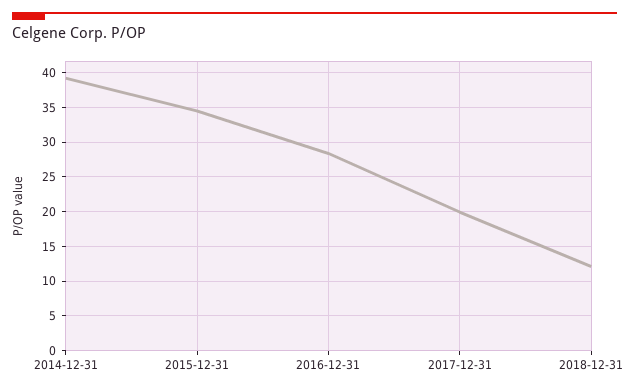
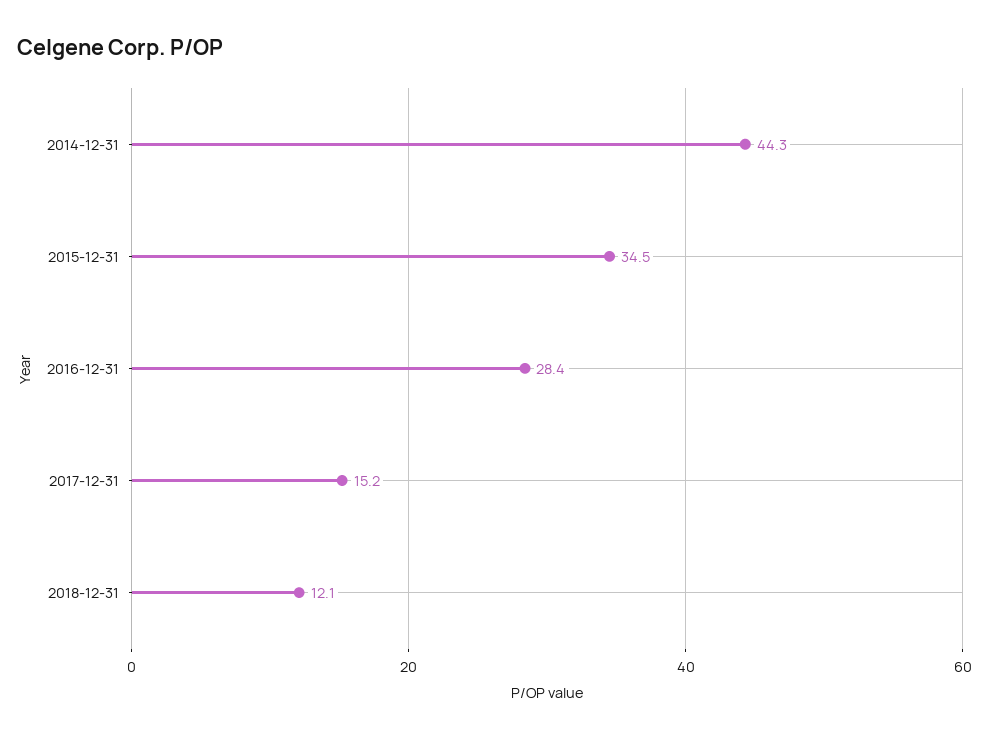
  {
-   "2014-12-31": 39,
+   "2014-12-31": 44.3,
    "2015-12-31": 34.5,
    "2016-12-31": 28.4,
-   "2017-12-31": 20,
+   "2017-12-31": 15.2,
    "2018-12-31": 12.1
  }

